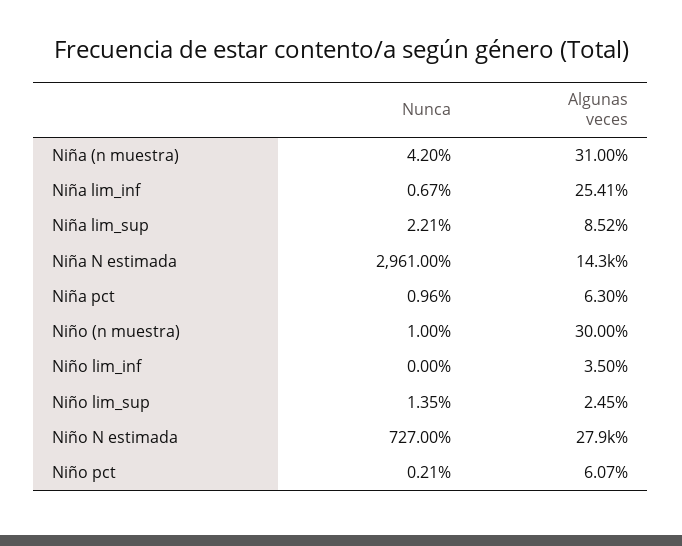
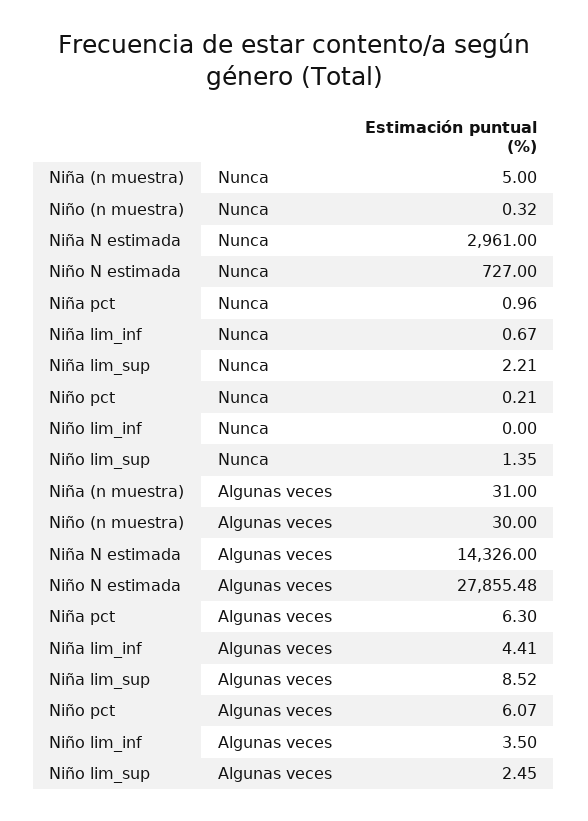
  {
    "Nunca": {
-     "Niña (n muestra)": 4.2,
+     "Niña (n muestra)": 5,
      "Niña lim_inf": 0.67,
      "Niña lim_sup": 2.21,
      "Niña N estimada": 2961,
      "Niña pct": 0.96,
-     "Niño (n muestra)": 1,
+     "Niño (n muestra)": 0.32,
      "Niño lim_inf": 0,
      "Niño lim_sup": 1.35,
      "Niño N estimada": 727,
      "Niño pct": 0.21
    },
    "Algunas veces": {
      "Niña (n muestra)": 31,
-     "Niña lim_inf": 25.41,
+     "Niña lim_inf": 4.41,
      "Niña lim_sup": 8.52,
      "Niña N estimada": 14326,
      "Niña pct": 6.3,
      "Niño (n muestra)": 30,
      "Niño lim_inf": 3.5,
      "Niño lim_sup": 2.45,
      "Niño N estimada": 27855.48,
      "Niño pct": 6.07
    }
  }

